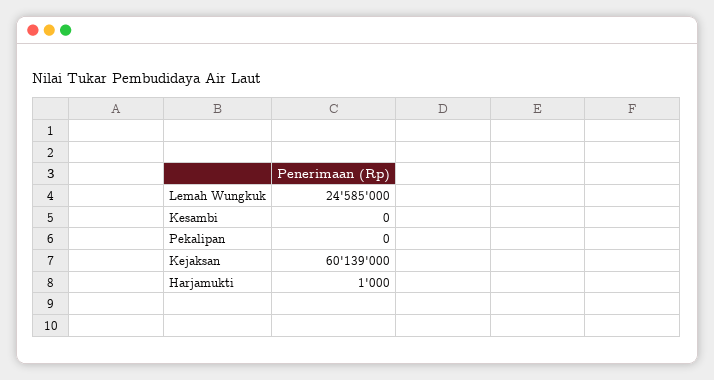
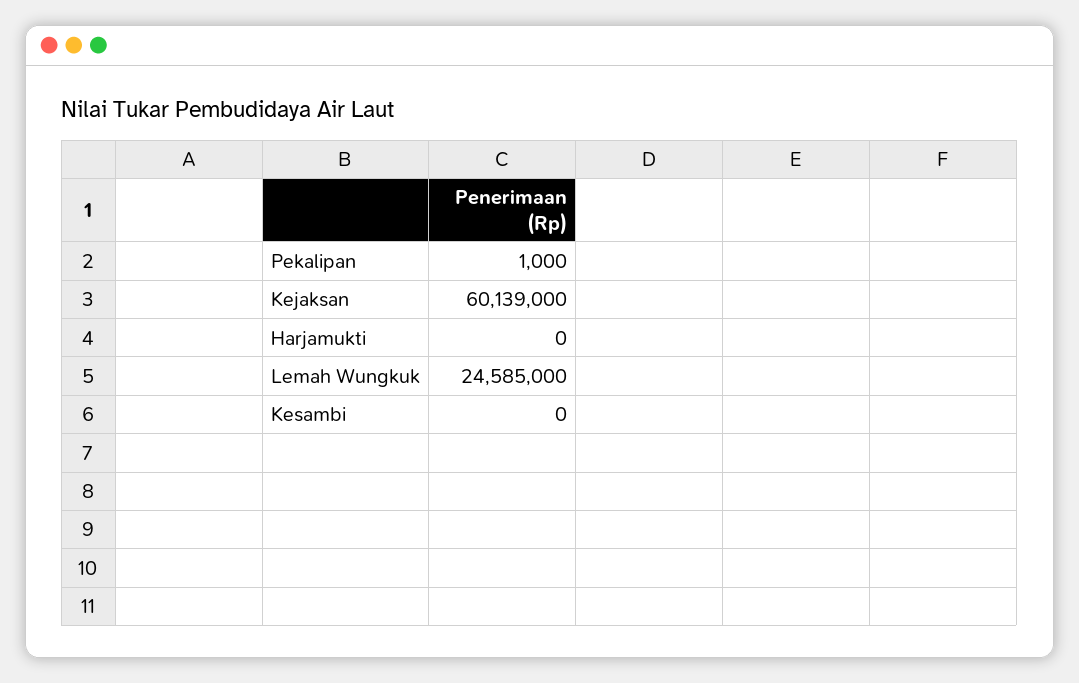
  {
    "Lemah Wungkuk": 24585000,
    "Kesambi": 0,
-   "Pekalipan": 0,
+   "Pekalipan": 1000,
    "Kejaksan": 60139000,
-   "Harjamukti": 1000
+   "Harjamukti": 0
  }

